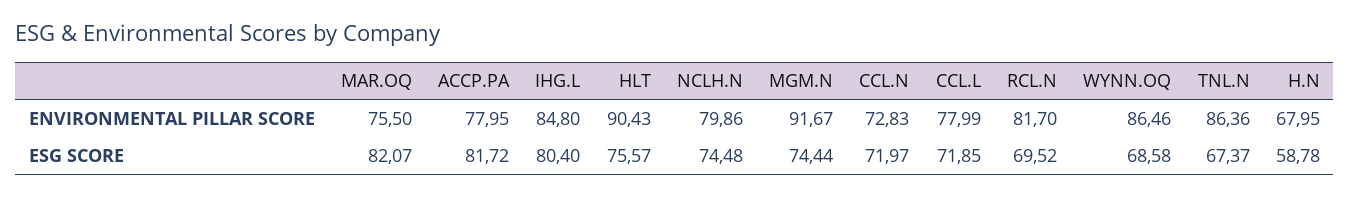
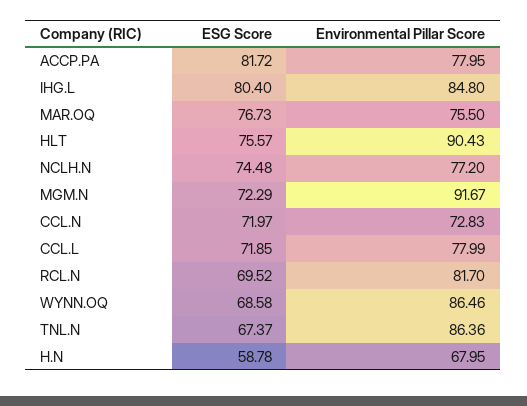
  {
    "MAR.OQ": {
      "ENVIRONMENTAL PILLAR SCORE": 75.5,
-     "ESG SCORE": 82.07
+     "ESG SCORE": 76.73
    },
    "ACCP.PA": {
      "ENVIRONMENTAL PILLAR SCORE": 77.95,
      "ESG SCORE": 81.72
    },
    "IHG.L": {
      "ENVIRONMENTAL PILLAR SCORE": 84.8,
      "ESG SCORE": 80.4
    },
    "HLT": {
      "ENVIRONMENTAL PILLAR SCORE": 90.43,
      "ESG SCORE": 75.57
    },
    "NCLH.N": {
-     "ENVIRONMENTAL PILLAR SCORE": 79.86,
+     "ENVIRONMENTAL PILLAR SCORE": 77.2,
      "ESG SCORE": 74.48
    },
    "MGM.N": {
      "ENVIRONMENTAL PILLAR SCORE": 91.67,
-     "ESG SCORE": 74.44
+     "ESG SCORE": 72.29
    },
    "CCL.N": {
      "ENVIRONMENTAL PILLAR SCORE": 72.83,
      "ESG SCORE": 71.97
    },
    "CCL.L": {
      "ENVIRONMENTAL PILLAR SCORE": 77.99,
      "ESG SCORE": 71.85
    },
    "RCL.N": {
      "ENVIRONMENTAL PILLAR SCORE": 81.7,
      "ESG SCORE": 69.52
    },
    "WYNN.OQ": {
      "ENVIRONMENTAL PILLAR SCORE": 86.46,
      "ESG SCORE": 68.58
    },
    "TNL.N": {
      "ENVIRONMENTAL PILLAR SCORE": 86.36,
      "ESG SCORE": 67.37
    },
    "H.N": {
      "ENVIRONMENTAL PILLAR SCORE": 67.95,
      "ESG SCORE": 58.78
    }
  }

